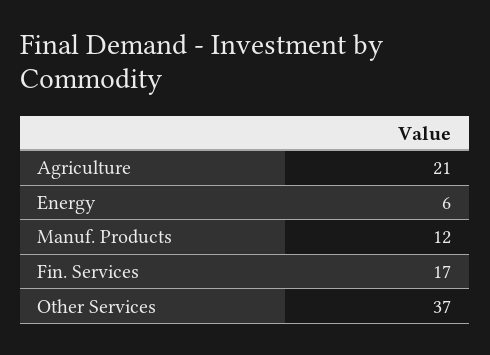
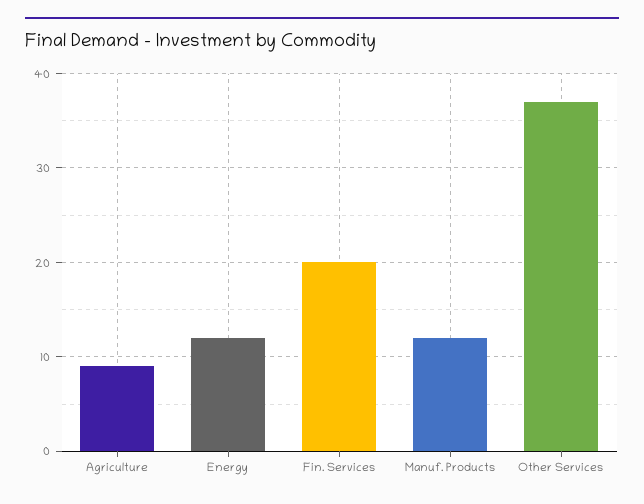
  {
-   "Agriculture": 21,
+   "Agriculture": 9,
-   "Energy": 6,
+   "Energy": 12,
    "Manuf. Products": 12,
-   "Fin. Services": 17,
+   "Fin. Services": 20,
    "Other Services": 37
  }

